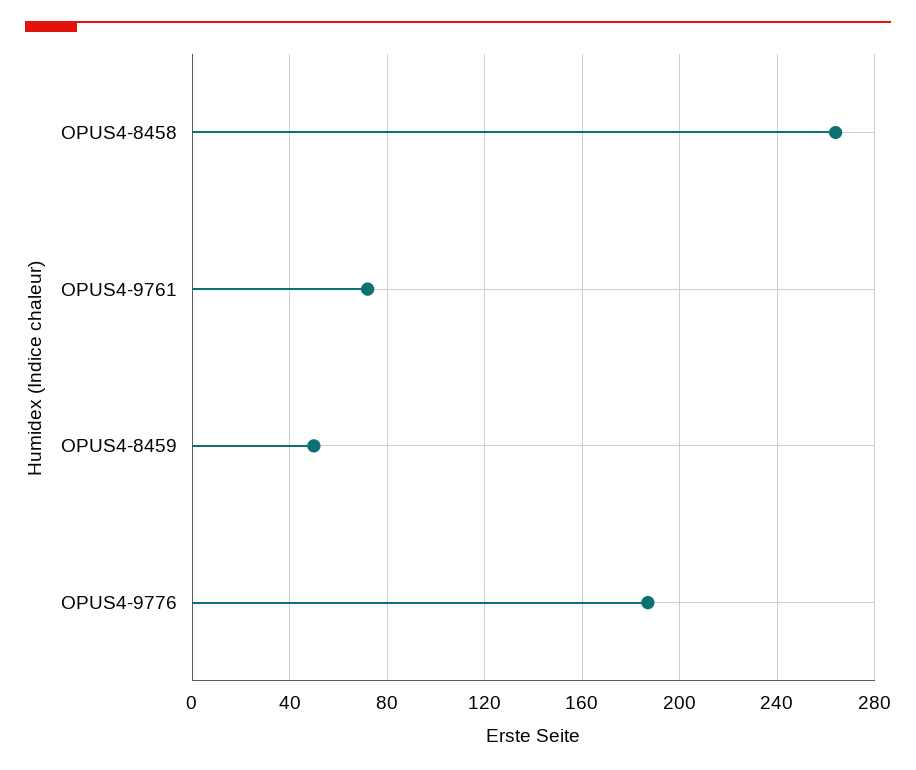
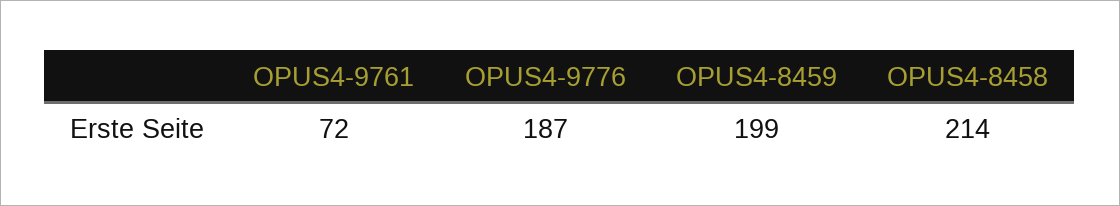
  {
-   "OPUS4-8458": 265,
+   "OPUS4-8458": 214,
    "OPUS4-9761": 72,
-   "OPUS4-8459": 50,
+   "OPUS4-8459": 199,
    "OPUS4-9776": 187
  }

